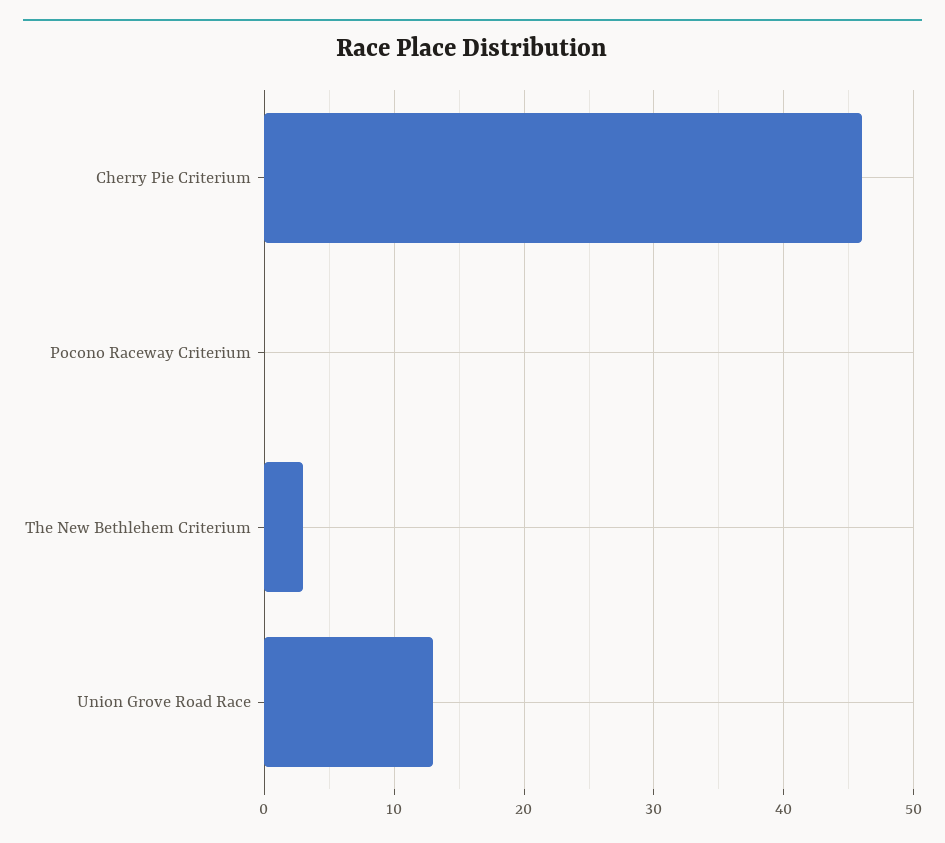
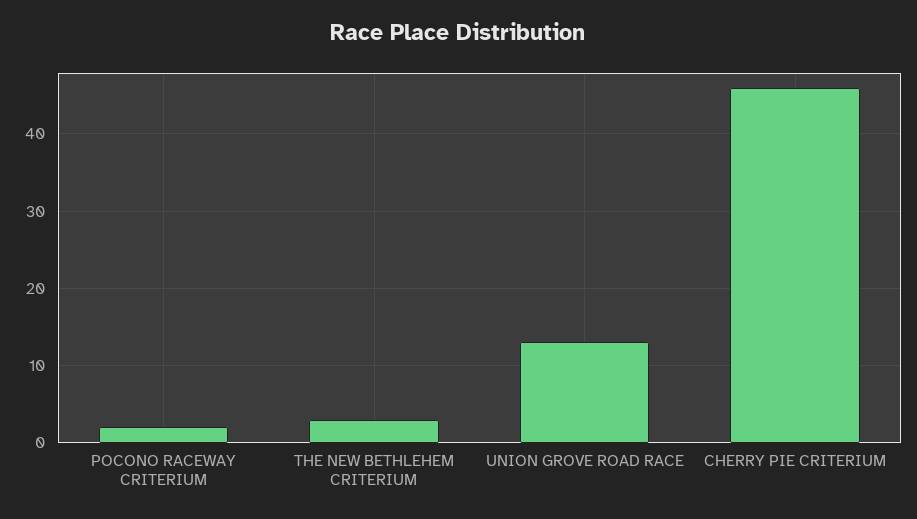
  {
    "Cherry Pie Criterium": 46,
-   "Pocono Raceway Criterium": 0,
+   "Pocono Raceway Criterium": 2,
    "The New Bethlehem Criterium": 3,
    "Union Grove Road Race": 13
  }

